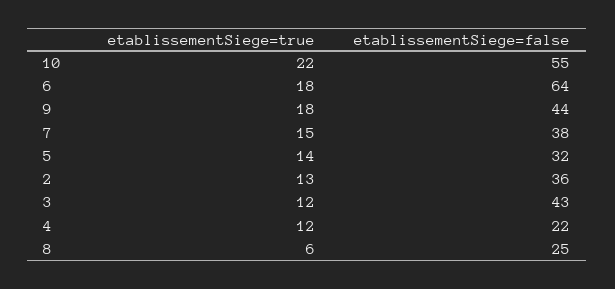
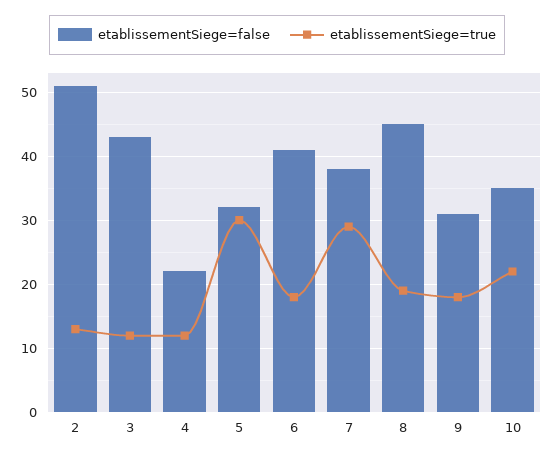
  {
    "etablissementSiege=true": {
      "10": 22,
      "6": 18,
      "9": 18,
-     "7": 15,
+     "7": 29,
-     "5": 14,
+     "5": 30,
      "2": 13,
      "3": 12,
      "4": 12,
-     "8": 6
+     "8": 19
    },
    "etablissementSiege=false": {
-     "10": 55,
+     "10": 35,
-     "6": 64,
+     "6": 41,
-     "9": 44,
+     "9": 31,
      "7": 38,
      "5": 32,
-     "2": 36,
+     "2": 51,
      "3": 43,
      "4": 22,
-     "8": 25
+     "8": 45
    }
  }

